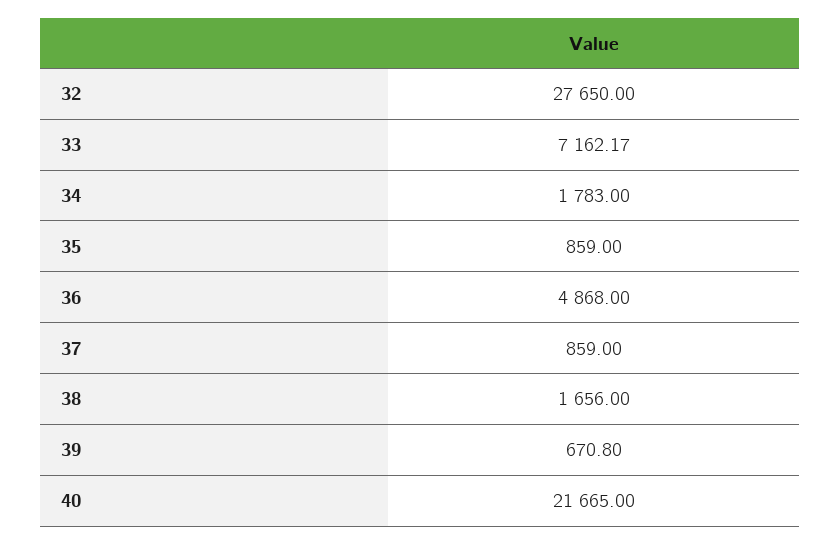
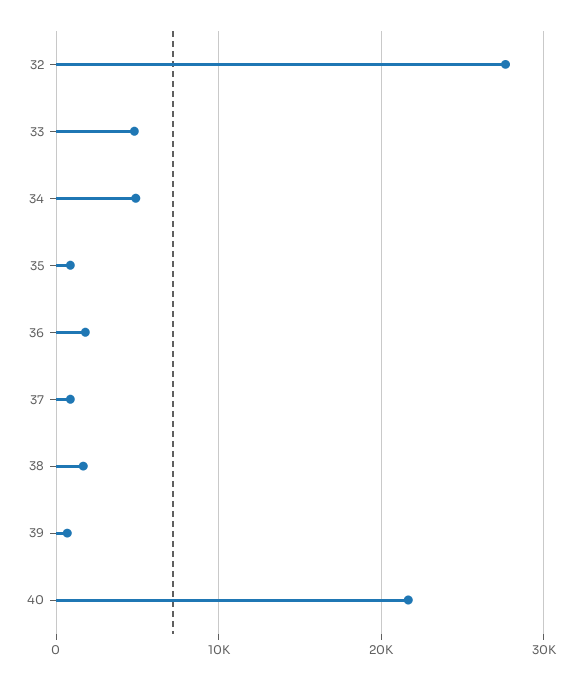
  {
    "32": 27650,
-   "33": 7162.17,
+   "33": 5000,
-   "34": 1783,
+   "34": 5000,
    "35": 859,
-   "36": 4868,
+   "36": 2000,
    "37": 859,
    "38": 1656,
    "39": 670.8,
    "40": 21665
  }

